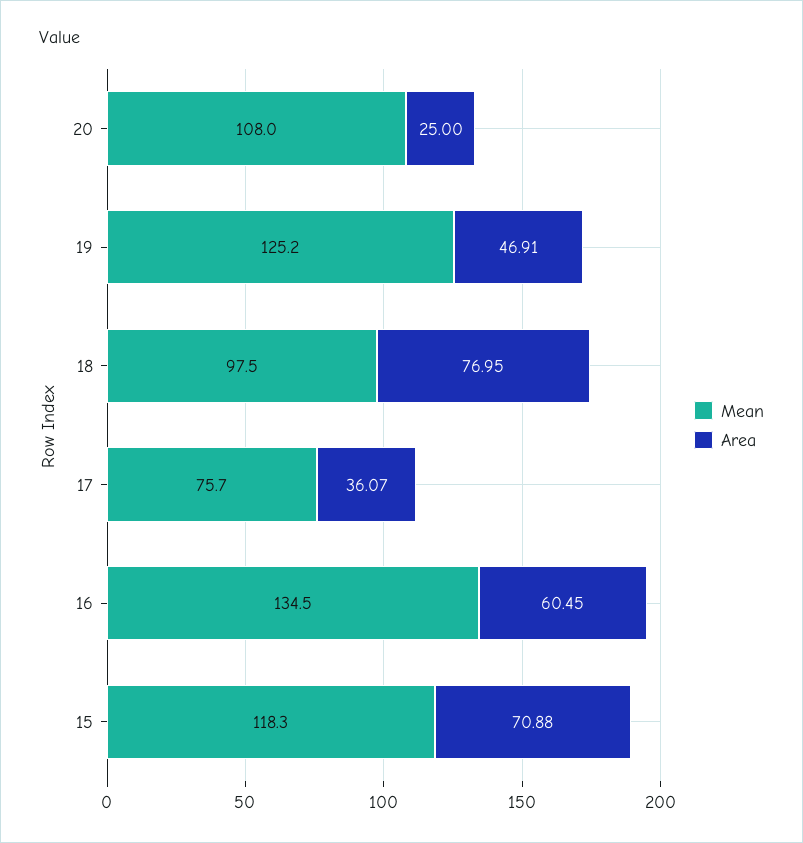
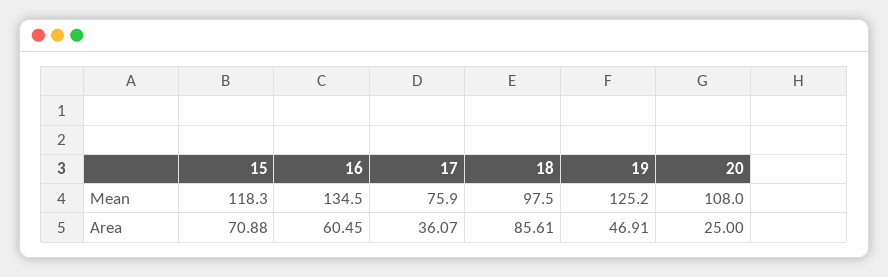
  {
    "Mean": {
      "20": 108,
      "19": 125.2,
      "18": 97.5,
-     "17": 75.7,
+     "17": 75.9,
      "16": 134.5,
      "15": 118.3
    },
    "Area": {
      "20": 25,
      "19": 46.91,
-     "18": 76.95,
+     "18": 85.61,
      "17": 36.07,
      "16": 60.45,
      "15": 70.88
    }
  }

